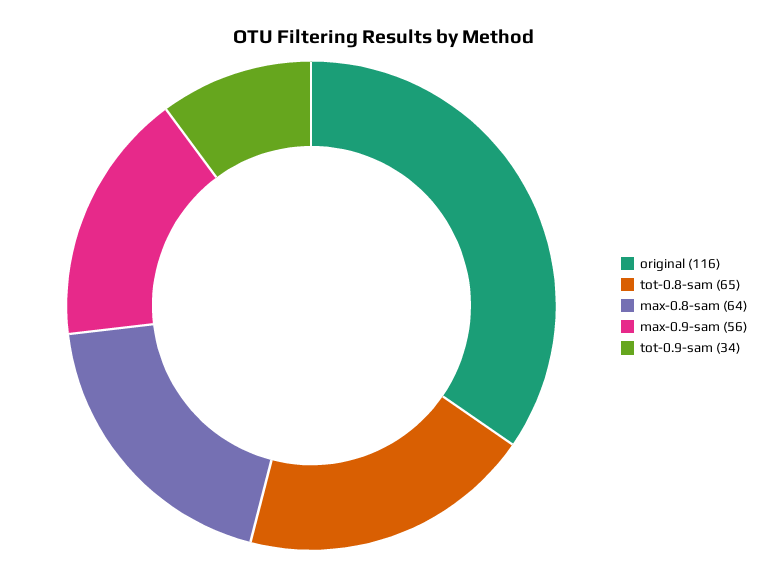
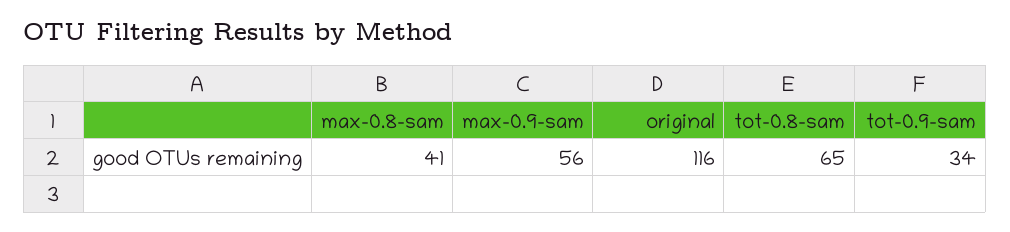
  {
    "original": 116,
    "tot-0.8-sam": 65,
-   "max-0.8-sam": 64,
+   "max-0.8-sam": 41,
    "max-0.9-sam": 56,
    "tot-0.9-sam": 34
  }

